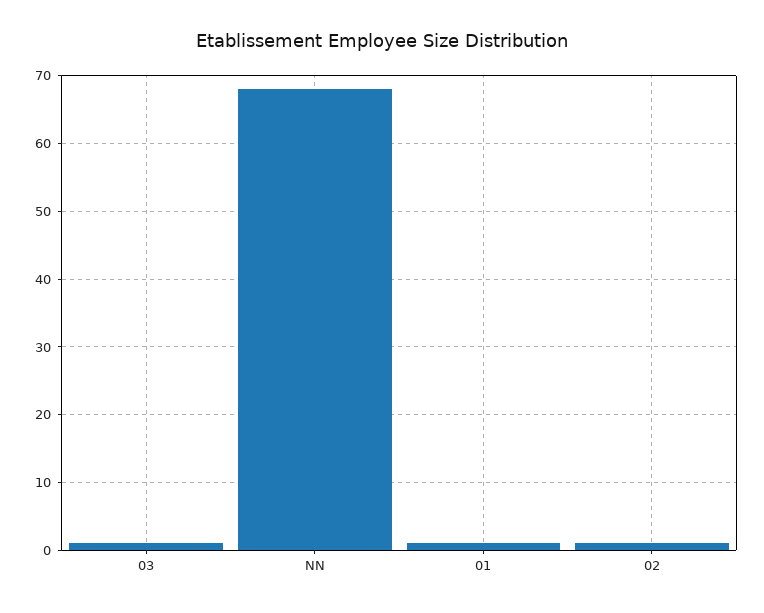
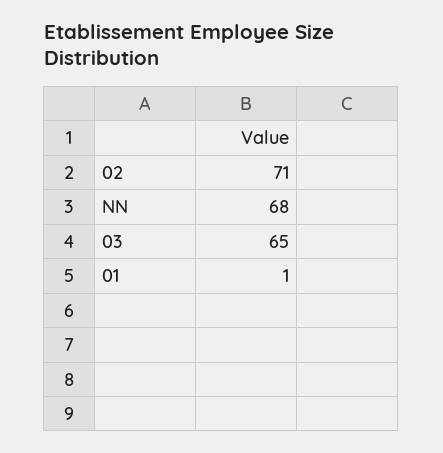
  {
-   "03": 1,
+   "03": 65,
    "NN": 68,
    "01": 1,
-   "02": 1
+   "02": 71
  }

